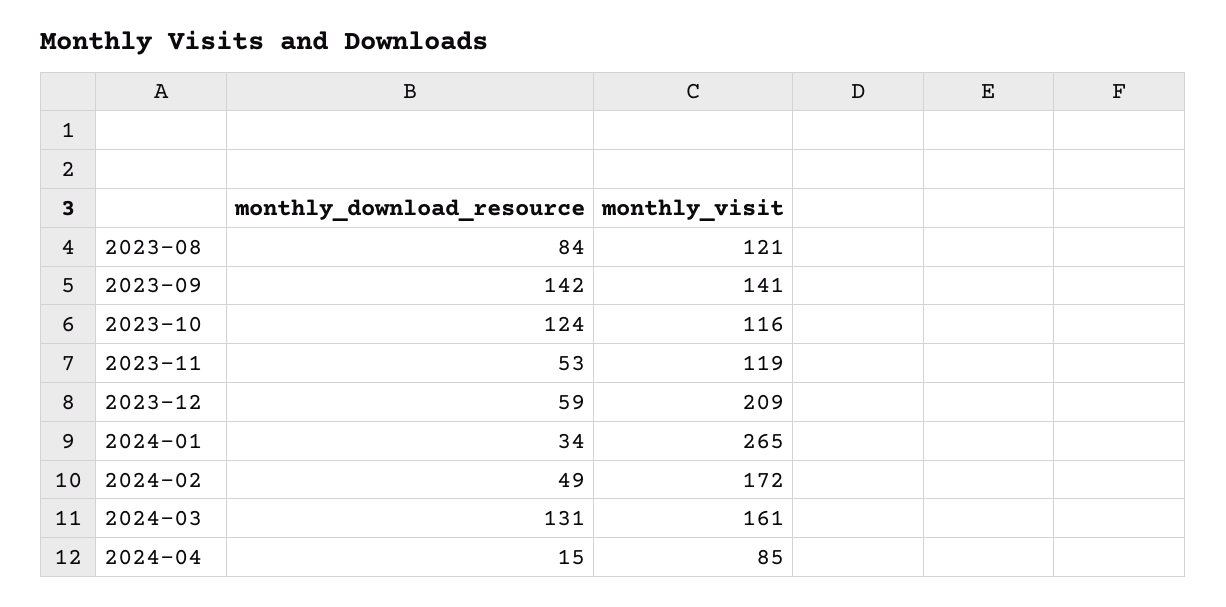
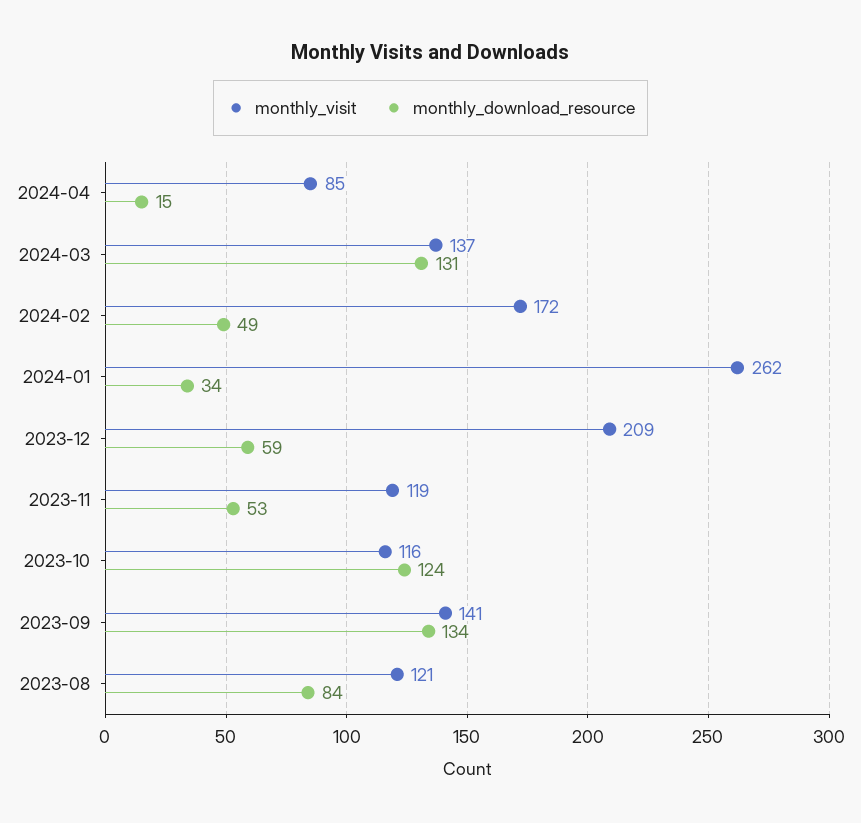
  {
    "monthly_download_resource": {
      "2023-08": 84,
-     "2023-09": 142,
+     "2023-09": 134,
      "2023-10": 124,
      "2023-11": 53,
      "2023-12": 59,
      "2024-01": 34,
      "2024-02": 49,
      "2024-03": 131,
      "2024-04": 15
    },
    "monthly_visit": {
      "2023-08": 121,
      "2023-09": 141,
      "2023-10": 116,
      "2023-11": 119,
      "2023-12": 209,
-     "2024-01": 265,
+     "2024-01": 262,
      "2024-02": 172,
-     "2024-03": 161,
+     "2024-03": 137,
      "2024-04": 85
    }
  }

